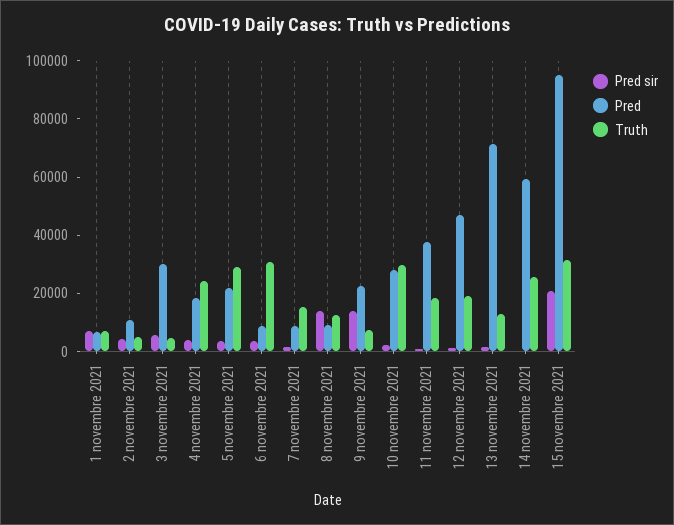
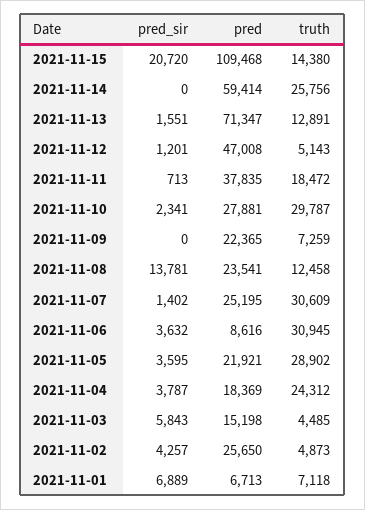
  {
    "Pred sir": {
      "1 novembre 2021": 6889,
      "2 novembre 2021": 4257,
      "3 novembre 2021": 5843,
      "4 novembre 2021": 3787,
      "5 novembre 2021": 3595,
      "6 novembre 2021": 3632,
      "7 novembre 2021": 1402,
      "8 novembre 2021": 13781,
-     "9 novembre 2021": 15000,
+     "9 novembre 2021": 0,
      "10 novembre 2021": 2341,
      "11 novembre 2021": 713,
      "12 novembre 2021": 1201,
      "13 novembre 2021": 1551,
      "14 novembre 2021": 0,
      "15 novembre 2021": 20720
    },
    "Pred": {
      "1 novembre 2021": 6713,
-     "2 novembre 2021": 10000,
+     "2 novembre 2021": 25650,
-     "3 novembre 2021": 30000,
+     "3 novembre 2021": 15198,
      "4 novembre 2021": 18369,
      "5 novembre 2021": 21921,
      "6 novembre 2021": 8616,
-     "7 novembre 2021": 10000,
+     "7 novembre 2021": 25195,
-     "8 novembre 2021": 10000,
+     "8 novembre 2021": 23541,
      "9 novembre 2021": 22365,
      "10 novembre 2021": 27881,
      "11 novembre 2021": 37835,
      "12 novembre 2021": 47008,
      "13 novembre 2021": 71347,
      "14 novembre 2021": 59414,
-     "15 novembre 2021": 95000
+     "15 novembre 2021": 109468
    },
    "Truth": {
      "1 novembre 2021": 7118,
      "2 novembre 2021": 4873,
      "3 novembre 2021": 4485,
      "4 novembre 2021": 24312,
      "5 novembre 2021": 28902,
      "6 novembre 2021": 30945,
-     "7 novembre 2021": 15000,
+     "7 novembre 2021": 30609,
      "8 novembre 2021": 12458,
      "9 novembre 2021": 7259,
      "10 novembre 2021": 29787,
      "11 novembre 2021": 18472,
-     "12 novembre 2021": 20000,
+     "12 novembre 2021": 5143,
      "13 novembre 2021": 12891,
      "14 novembre 2021": 25756,
-     "15 novembre 2021": 30000
+     "15 novembre 2021": 14380
    }
  }

